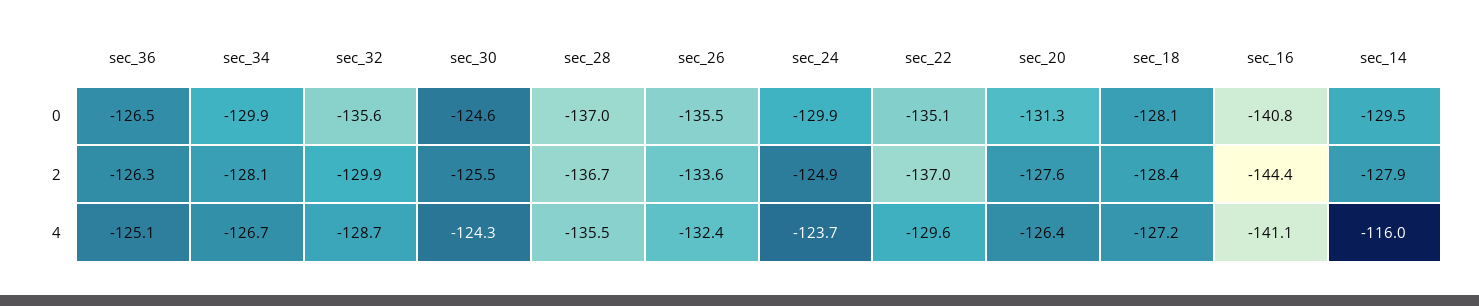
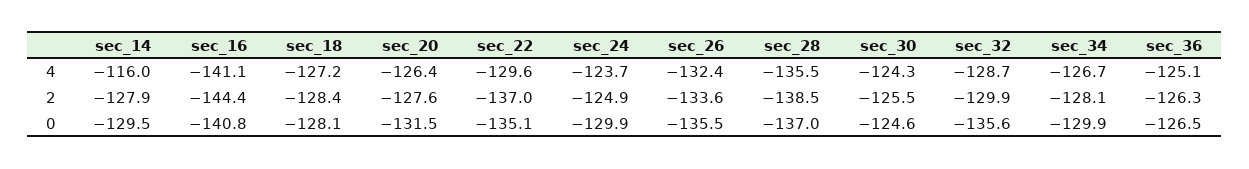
  {
    "sec_36": {
      "0": -126.5,
      "2": -126.3,
      "4": -125.1
    },
    "sec_34": {
      "0": -129.9,
      "2": -128.1,
      "4": -126.7
    },
    "sec_32": {
      "0": -135.6,
      "2": -129.9,
      "4": -128.7
    },
    "sec_30": {
      "0": -124.6,
      "2": -125.5,
      "4": -124.3
    },
    "sec_28": {
      "0": -137,
-     "2": -136.7,
+     "2": -138.5,
      "4": -135.5
    },
    "sec_26": {
      "0": -135.5,
      "2": -133.6,
      "4": -132.4
    },
    "sec_24": {
      "0": -129.9,
      "2": -124.9,
      "4": -123.7
    },
    "sec_22": {
      "0": -135.1,
      "2": -137,
      "4": -129.6
    },
    "sec_20": {
-     "0": -131.3,
+     "0": -131.5,
      "2": -127.6,
      "4": -126.4
    },
    "sec_18": {
      "0": -128.1,
      "2": -128.4,
      "4": -127.2
    },
    "sec_16": {
      "0": -140.8,
      "2": -144.4,
      "4": -141.1
    },
    "sec_14": {
      "0": -129.5,
      "2": -127.9,
      "4": -116
    }
  }

